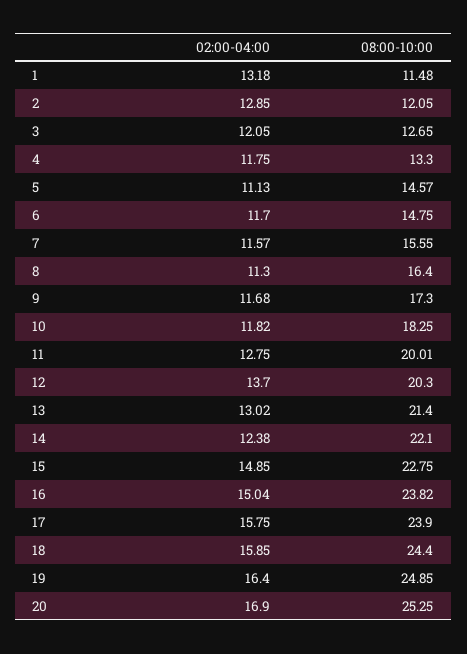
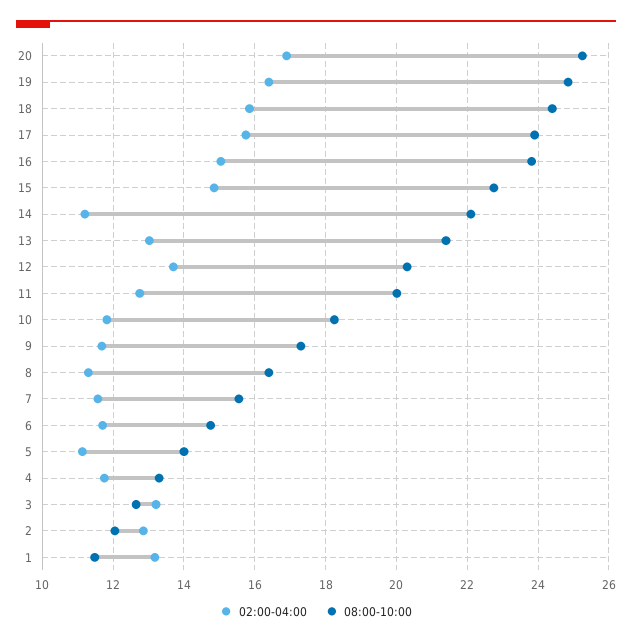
  {
    "02:00-04:00": {
      "1": 13.18,
      "2": 12.85,
-     "3": 12.05,
+     "3": 13.2,
      "4": 11.75,
      "5": 11.13,
      "6": 11.7,
      "7": 11.57,
      "8": 11.3,
      "9": 11.68,
      "10": 11.82,
      "11": 12.75,
      "12": 13.7,
      "13": 13.02,
-     "14": 12.38,
+     "14": 11.2,
      "15": 14.85,
      "16": 15.04,
      "17": 15.75,
      "18": 15.85,
      "19": 16.4,
      "20": 16.9
    },
    "08:00-10:00": {
      "1": 11.48,
      "2": 12.05,
      "3": 12.65,
      "4": 13.3,
-     "5": 14.57,
+     "5": 14,
      "6": 14.75,
      "7": 15.55,
      "8": 16.4,
      "9": 17.3,
      "10": 18.25,
      "11": 20.01,
      "12": 20.3,
      "13": 21.4,
      "14": 22.1,
      "15": 22.75,
      "16": 23.82,
      "17": 23.9,
      "18": 24.4,
      "19": 24.85,
      "20": 25.25
    }
  }

